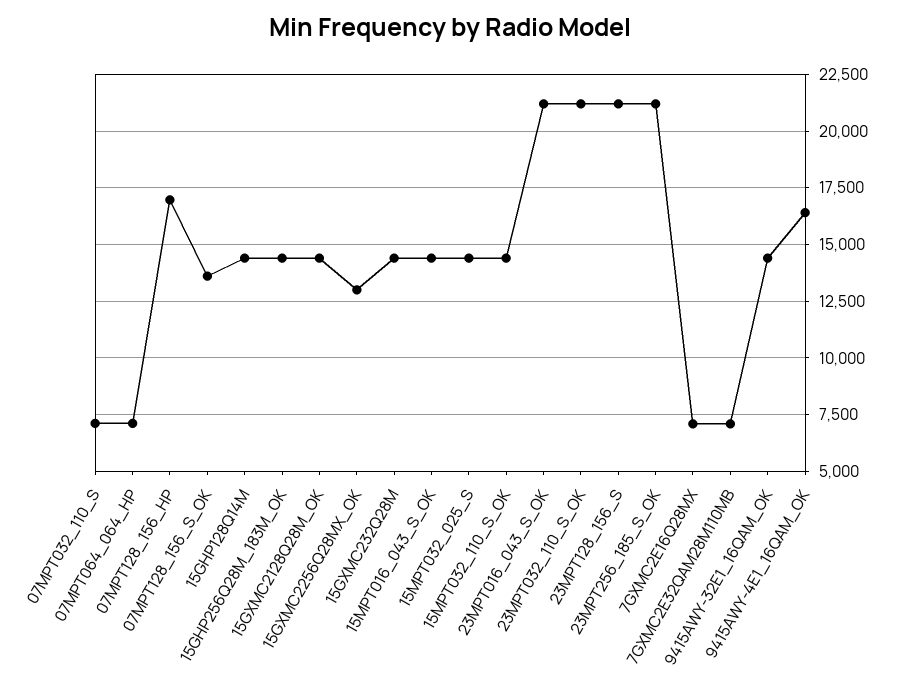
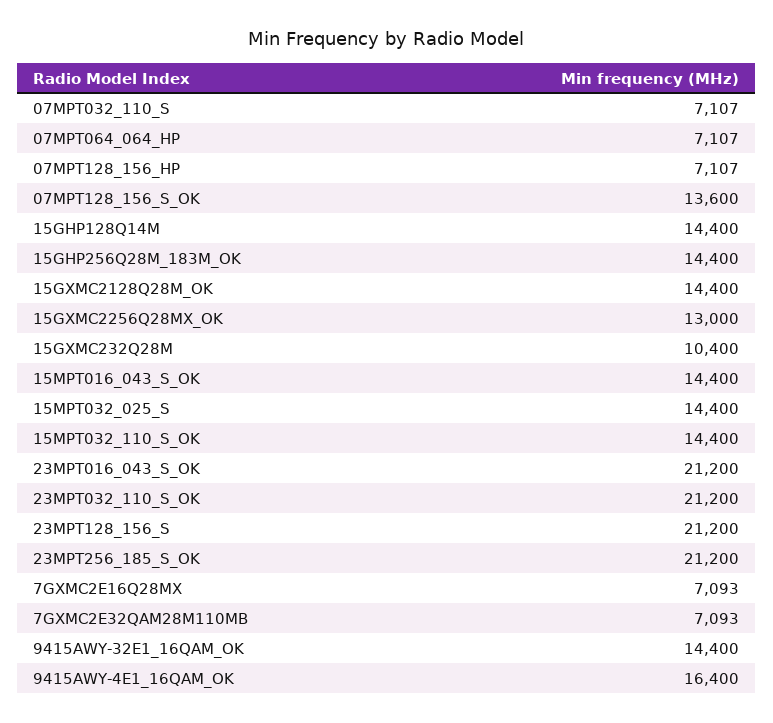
  {
    "07MPT032_110_S": 7107,
    "07MPT064_064_HP": 7107,
-   "07MPT128_156_HP": 17000,
+   "07MPT128_156_HP": 7107,
    "07MPT128_156_S_OK": 13600,
    "15GHP128Q14M": 14400,
    "15GHP256Q28M_183M_OK": 14400,
    "15GXMC2128Q28M_OK": 14400,
    "15GXMC2256Q28MX_OK": 13000,
-   "15GXMC232Q28M": 14500,
+   "15GXMC232Q28M": 10400,
    "15MPT016_043_S_OK": 14400,
    "15MPT032_025_S": 14400,
    "15MPT032_110_S_OK": 14400,
    "23MPT016_043_S_OK": 21200,
    "23MPT032_110_S_OK": 21200,
    "23MPT128_156_S": 21200,
    "23MPT256_185_S_OK": 21200,
    "7GXMC2E16Q28MX": 7093,
    "7GXMC2E32QAM28M110MB": 7093,
    "9415AWY-32E1_16QAM_OK": 14400,
    "9415AWY-4E1_16QAM_OK": 16400
  }

